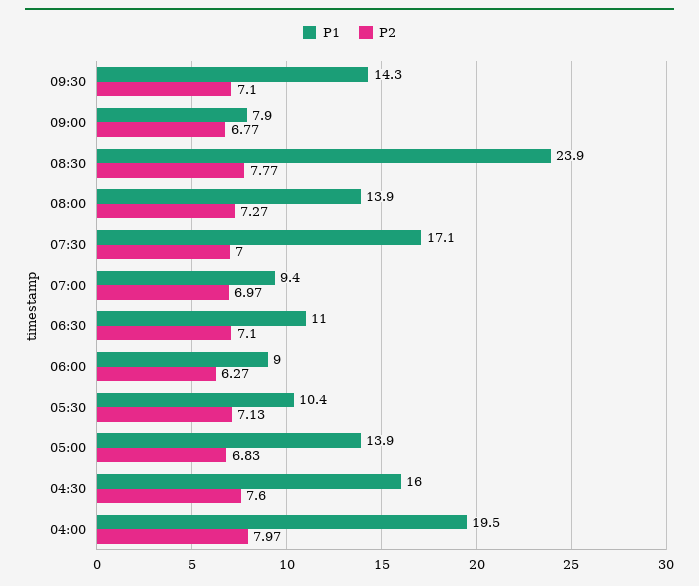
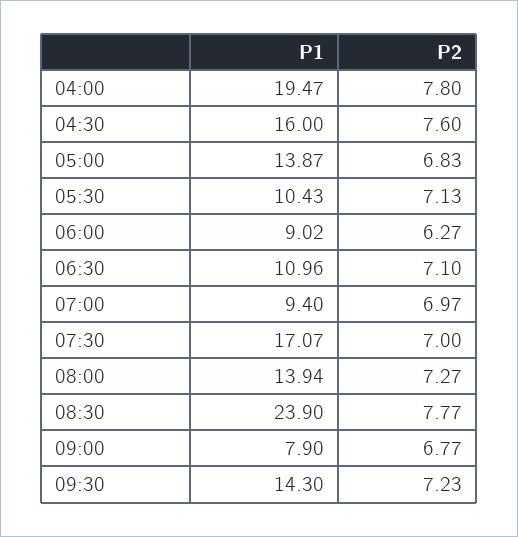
  {
    "P1": {
      "09:30": 14.3,
      "09:00": 7.9,
      "08:30": 23.9,
      "08:00": 13.94,
      "07:30": 17.07,
      "07:00": 9.4,
      "06:30": 10.96,
      "06:00": 9.02,
      "05:30": 10.43,
      "05:00": 13.87,
      "04:30": 16,
      "04:00": 19.47
    },
    "P2": {
-     "09:30": 7.1,
+     "09:30": 7.23,
      "09:00": 6.77,
      "08:30": 7.77,
      "08:00": 7.27,
      "07:30": 7,
      "07:00": 6.97,
      "06:30": 7.1,
      "06:00": 6.27,
      "05:30": 7.13,
      "05:00": 6.83,
      "04:30": 7.6,
-     "04:00": 7.97
+     "04:00": 7.8
    }
  }

